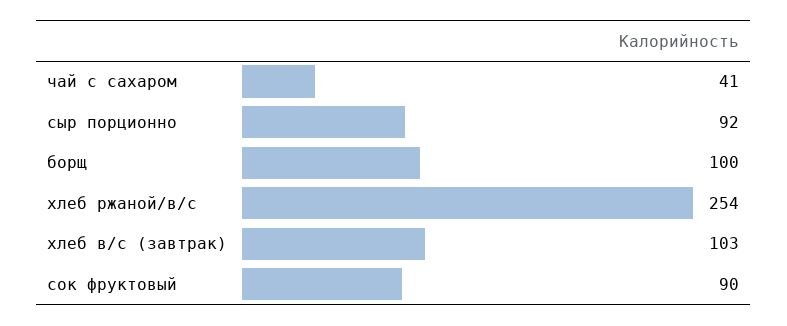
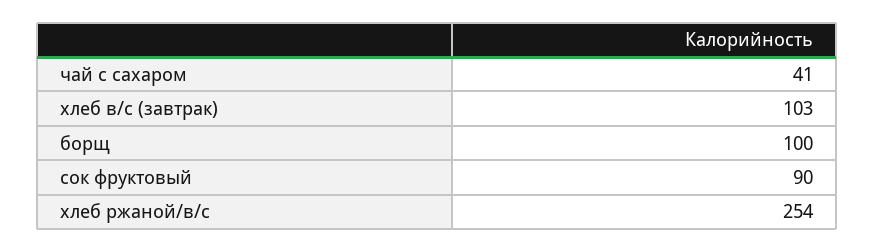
  {
    "чай с сахаром": 41,
-   "сыр порционно": 92,
    "борщ": 100,
    "хлеб ржаной/в/с": 254,
    "хлеб в/с (завтрак)": 103,
    "сок фруктовый": 90
  }

